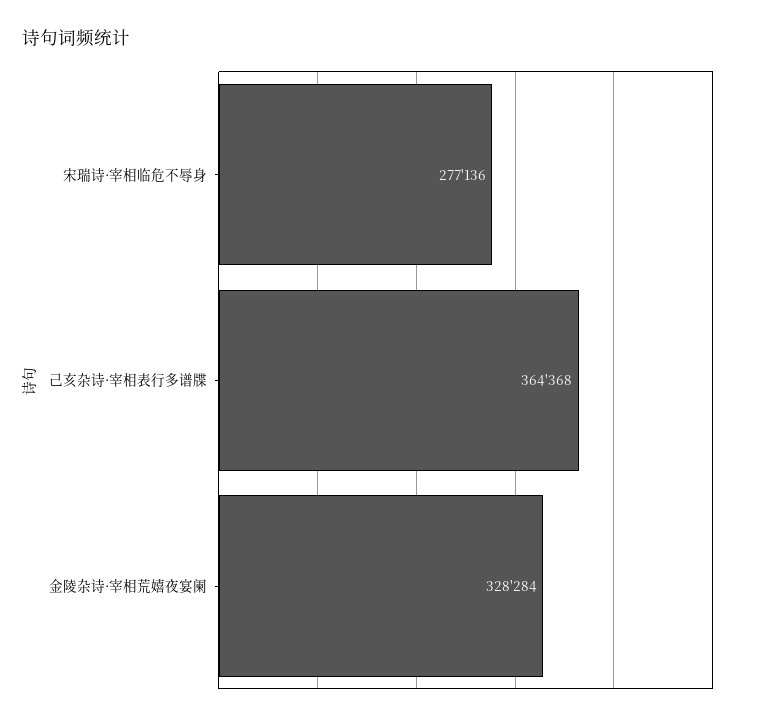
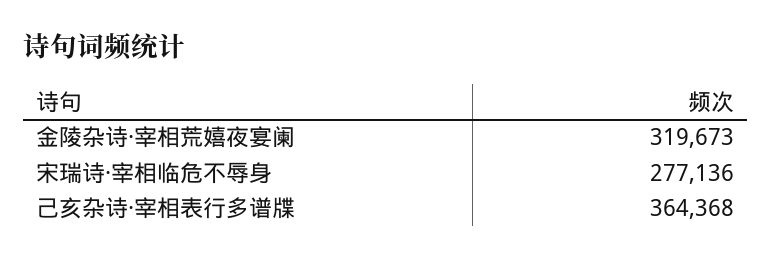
  {
    "宋瑞诗·宰相临危不辱身": 277136,
    "己亥杂诗·宰相表行多谱牒": 364368,
-   "金陵杂诗·宰相荒嬉夜宴阑": 328284
+   "金陵杂诗·宰相荒嬉夜宴阑": 319673
  }

